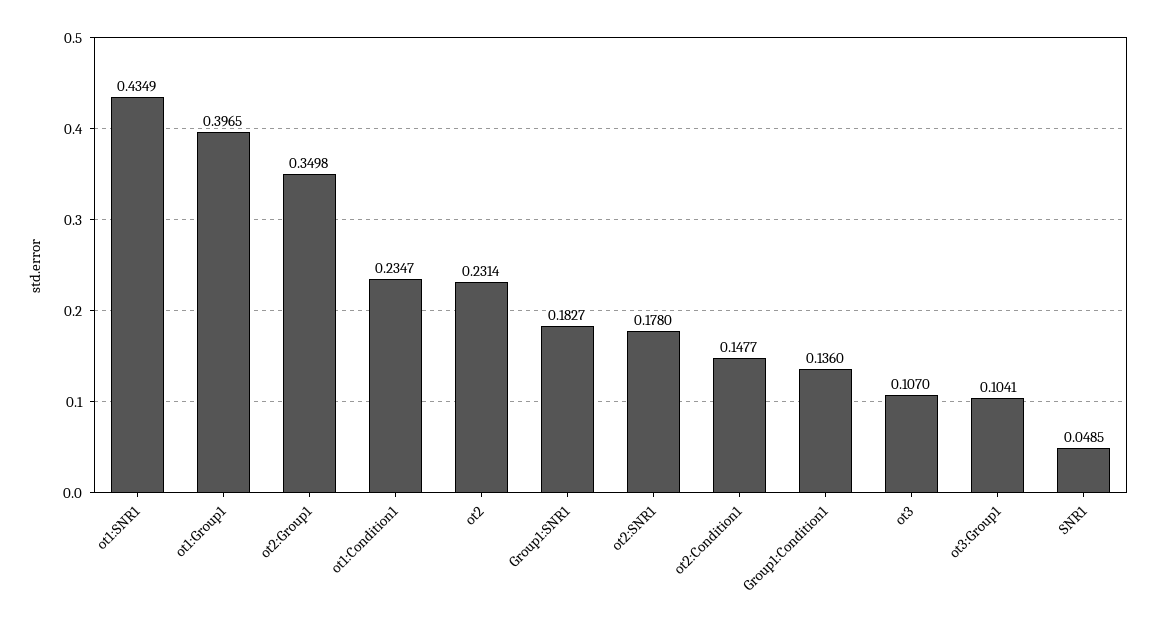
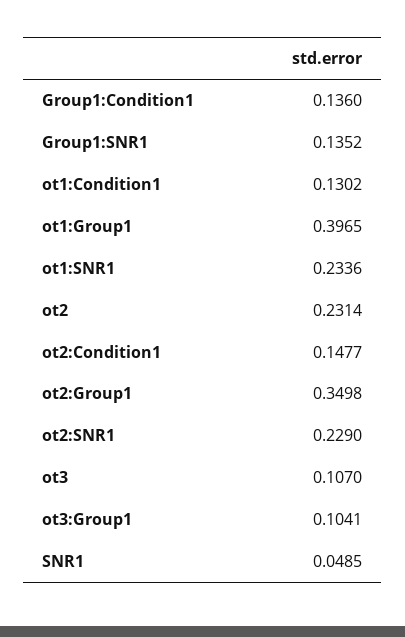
  {
-   "ot1:SNR1": 0.4349,
+   "ot1:SNR1": 0.2336,
    "ot1:Group1": 0.3965,
    "ot2:Group1": 0.3498,
-   "ot1:Condition1": 0.2347,
+   "ot1:Condition1": 0.1302,
    "ot2": 0.2314,
-   "Group1:SNR1": 0.1827,
+   "Group1:SNR1": 0.1352,
-   "ot2:SNR1": 0.178,
+   "ot2:SNR1": 0.229,
    "ot2:Condition1": 0.1477,
    "Group1:Condition1": 0.136,
    "ot3": 0.107,
    "ot3:Group1": 0.1041,
    "SNR1": 0.0485
  }

